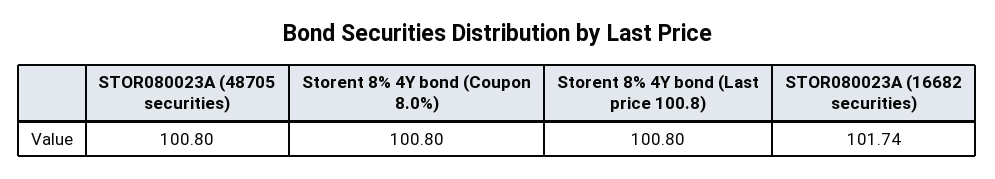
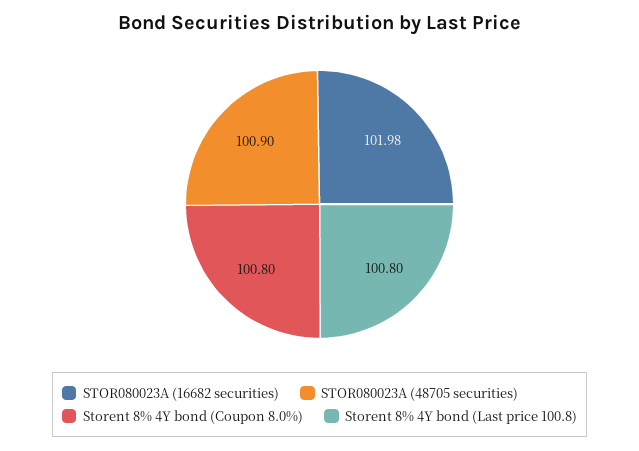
  {
-   "STOR080023A (48705 securities)": 100.8,
+   "STOR080023A (48705 securities)": 100.9,
    "Storent 8% 4Y bond (Coupon 8.0%)": 100.8,
    "Storent 8% 4Y bond (Last price 100.8)": 100.8,
-   "STOR080023A (16682 securities)": 101.74
+   "STOR080023A (16682 securities)": 101.98
  }

